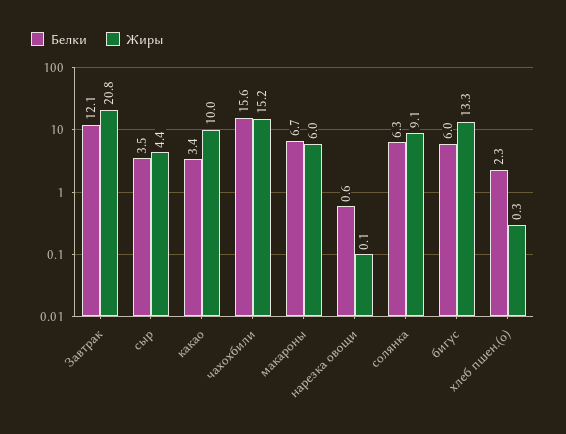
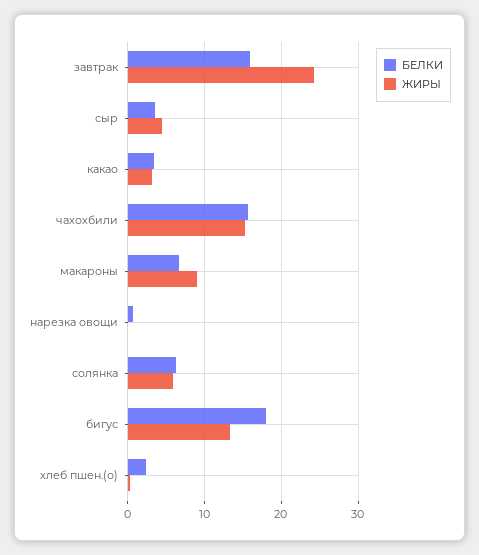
  {
    "Белки": {
-     "Завтрак": 12.1,
+     "Завтрак": 16,
      "сыр": 3.5,
      "какао": 3.4,
      "чахохбили": 15.6,
      "макароны": 6.7,
      "нарезка овощи": 0.6,
      "солянка": 6.3,
-     "бигус": 6,
+     "бигус": 18,
      "хлеб пшен.(о)": 2.3
    },
    "Жиры": {
-     "Завтрак": 20.8,
+     "Завтрак": 24,
      "сыр": 4.4,
-     "какао": 10,
+     "какао": 3,
      "чахохбили": 15.2,
-     "макароны": 6,
+     "макароны": 9,
      "нарезка овощи": 0.1,
-     "солянка": 9.1,
+     "солянка": 6,
      "бигус": 13.3,
      "хлеб пшен.(о)": 0.3
    }
  }

